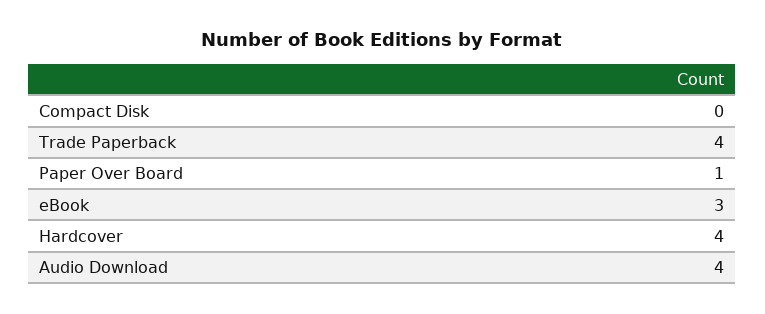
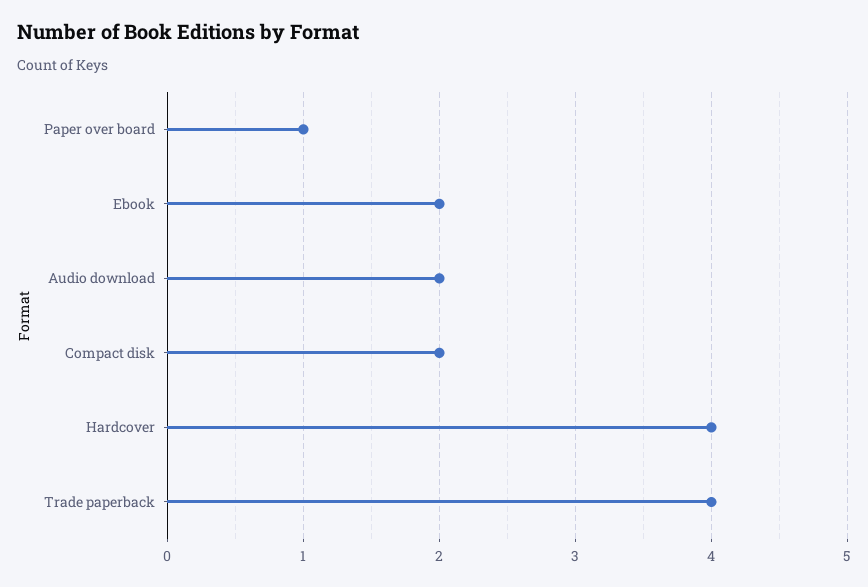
  {
-   "Compact Disk": 0,
+   "Compact Disk": 2,
    "Trade Paperback": 4,
    "Paper Over Board": 1,
-   "eBook": 3,
+   "eBook": 2,
    "Hardcover": 4,
-   "Audio Download": 4
+   "Audio Download": 2
  }

